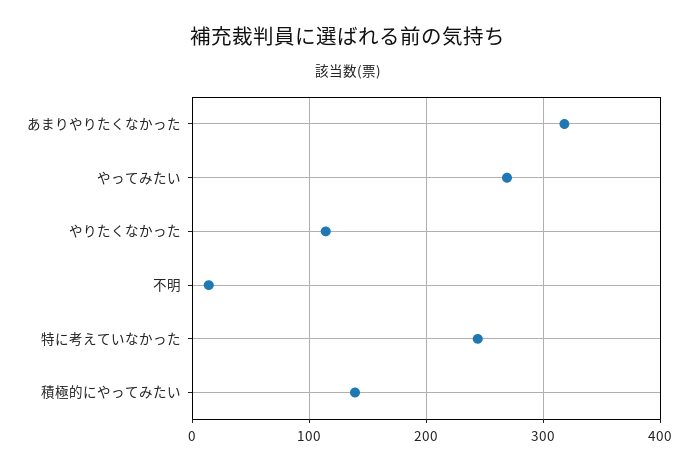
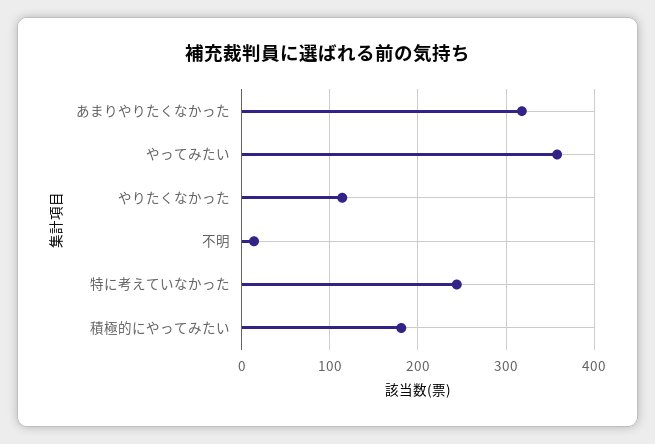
  {
    "あまりやりたくなかった": 320,
-   "やってみたい": 270,
+   "やってみたい": 360,
    "やりたくなかった": 110,
    "不明": 10,
    "特に考えていなかった": 240,
-   "積極的にやってみたい": 140
+   "積極的にやってみたい": 180
  }

